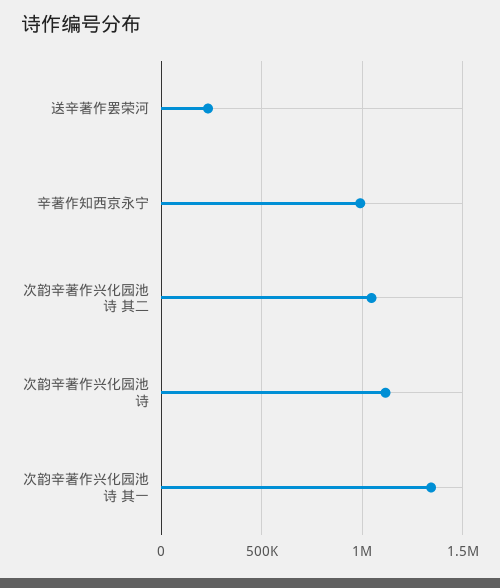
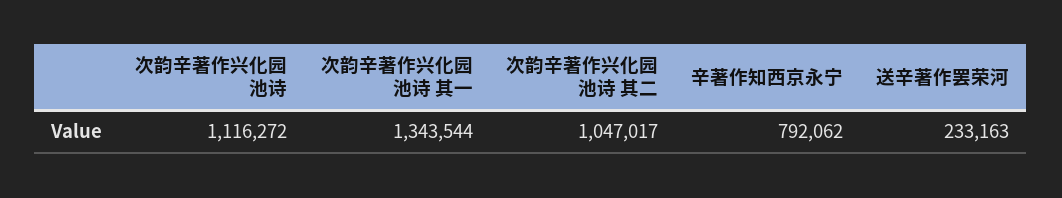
  {
    "送辛著作罢荣河": 233163,
-   "辛著作知西京永宁": 1000000,
+   "辛著作知西京永宁": 792062,
    "次韵辛著作兴化园池诗 其二": 1047017,
    "次韵辛著作兴化园池诗": 1116272,
    "次韵辛著作兴化园池诗 其一": 1343544
  }

